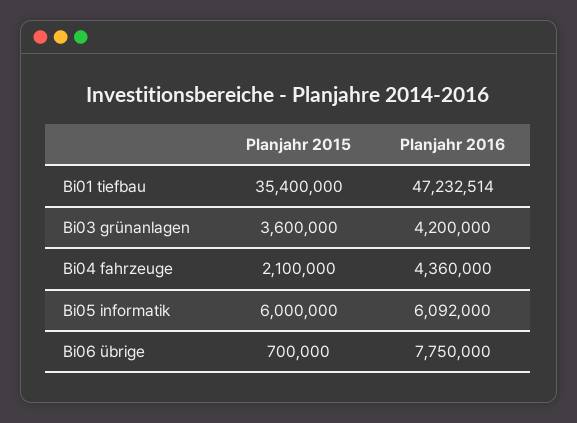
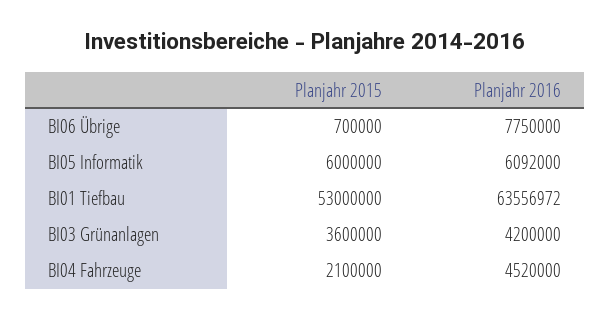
  {
    "Planjahr 2015": {
-     "Bi01 tiefbau": 35400000,
+     "Bi01 tiefbau": 53000000,
      "Bi03 grünanlagen": 3600000,
      "Bi04 fahrzeuge": 2100000,
      "Bi05 informatik": 6000000,
      "Bi06 übrige": 700000
    },
    "Planjahr 2016": {
-     "Bi01 tiefbau": 47232514,
+     "Bi01 tiefbau": 63556972,
      "Bi03 grünanlagen": 4200000,
-     "Bi04 fahrzeuge": 4360000,
+     "Bi04 fahrzeuge": 4520000,
      "Bi05 informatik": 6092000,
      "Bi06 übrige": 7750000
    }
  }

